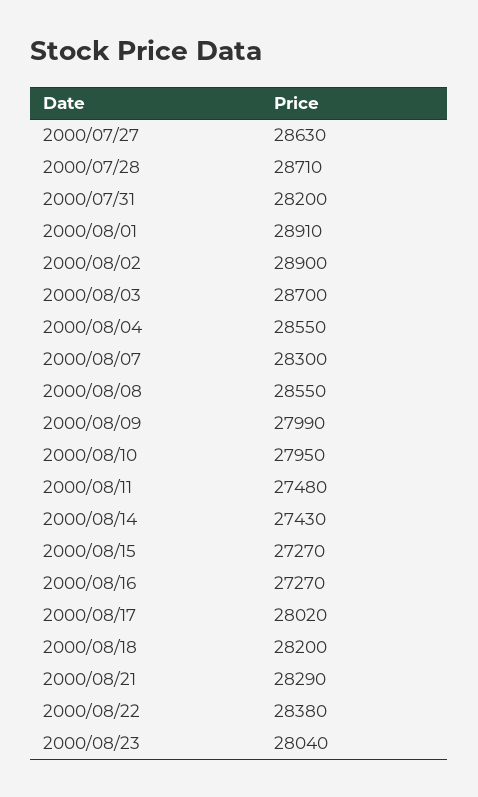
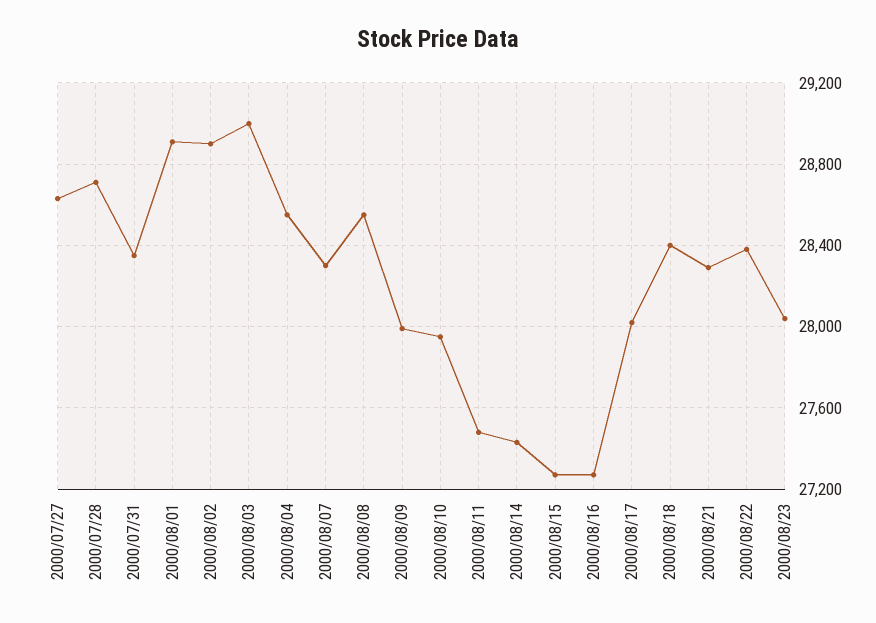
  {
    "2000/07/27": 28630,
    "2000/07/28": 28710,
-   "2000/07/31": 28200,
+   "2000/07/31": 28350,
    "2000/08/01": 28910,
    "2000/08/02": 28900,
-   "2000/08/03": 28700,
+   "2000/08/03": 29000,
    "2000/08/04": 28550,
    "2000/08/07": 28300,
    "2000/08/08": 28550,
    "2000/08/09": 27990,
    "2000/08/10": 27950,
    "2000/08/11": 27480,
    "2000/08/14": 27430,
    "2000/08/15": 27270,
    "2000/08/16": 27270,
    "2000/08/17": 28020,
-   "2000/08/18": 28200,
+   "2000/08/18": 28400,
    "2000/08/21": 28290,
    "2000/08/22": 28380,
    "2000/08/23": 28040
  }

